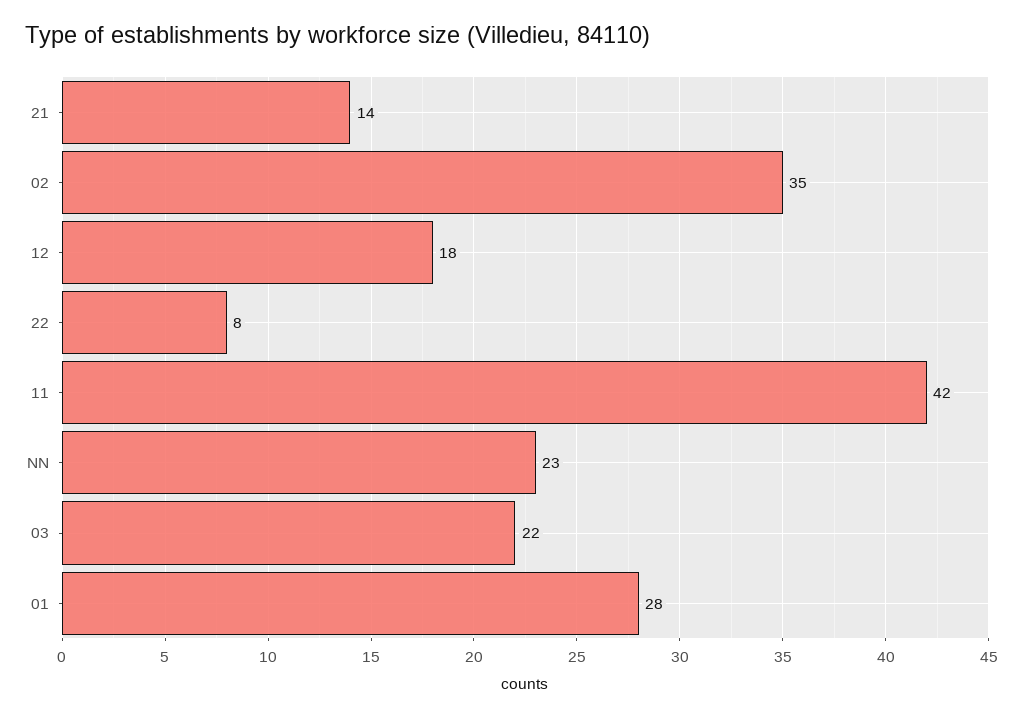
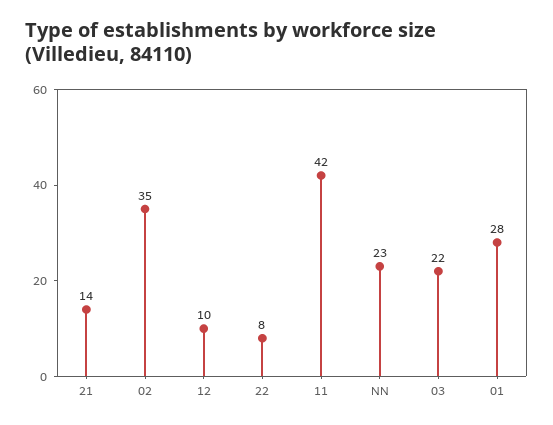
  {
    "21": 14,
    "02": 35,
-   "12": 18,
+   "12": 10,
    "22": 8,
    "11": 42,
    "NN": 23,
    "03": 22,
    "01": 28
  }

